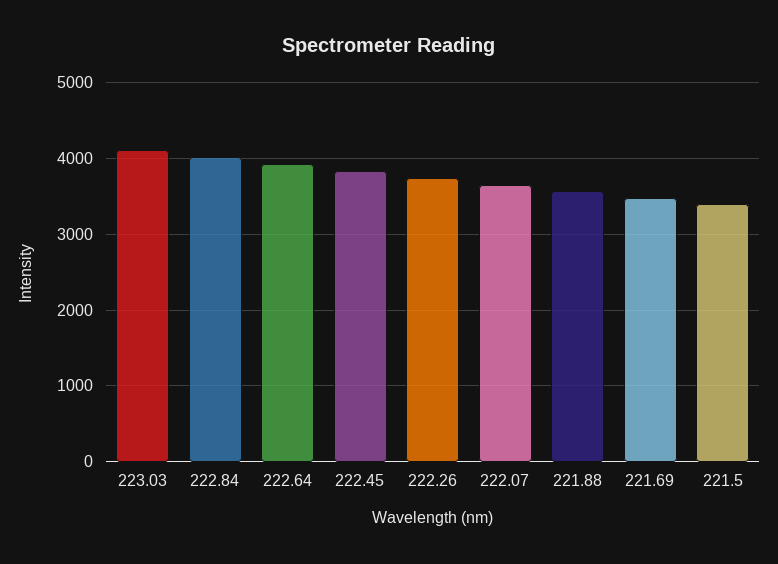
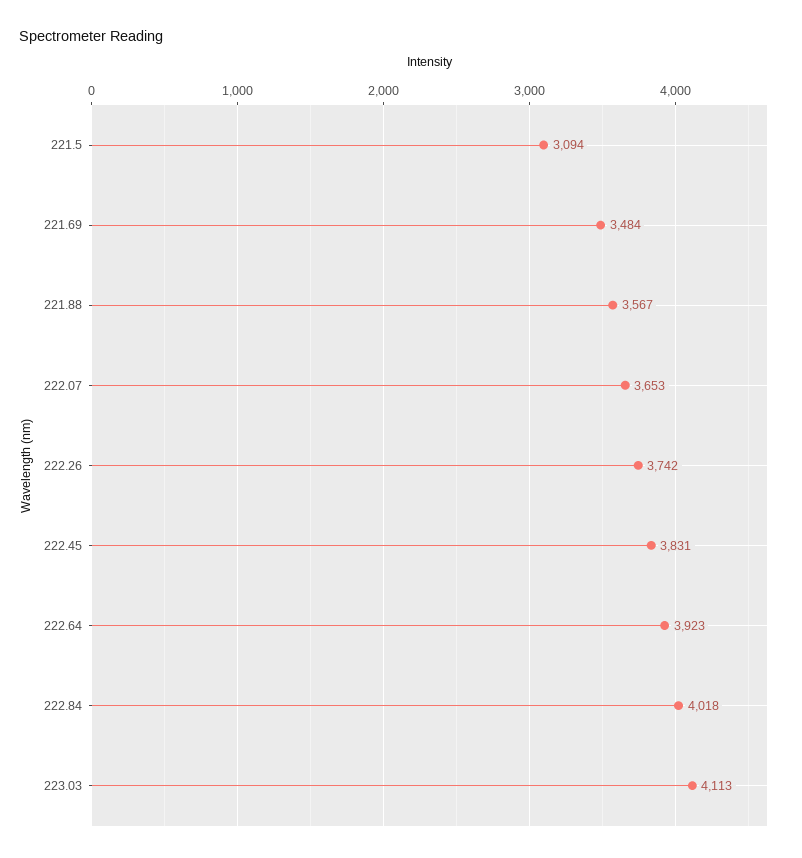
  {
    "223.03": 4113,
    "222.84": 4018,
    "222.64": 3923,
    "222.45": 3831,
    "222.26": 3742,
    "222.07": 3653,
    "221.88": 3567,
    "221.69": 3484,
-   "221.5": 3400
+   "221.5": 3094
  }

